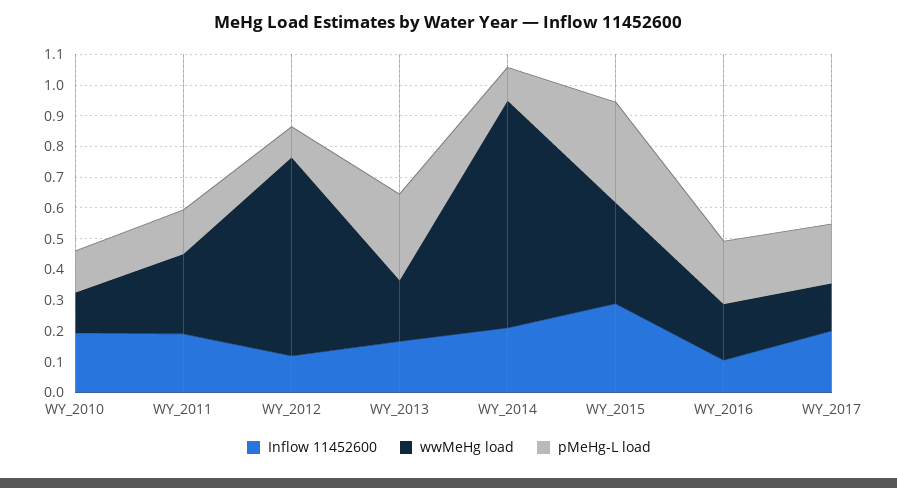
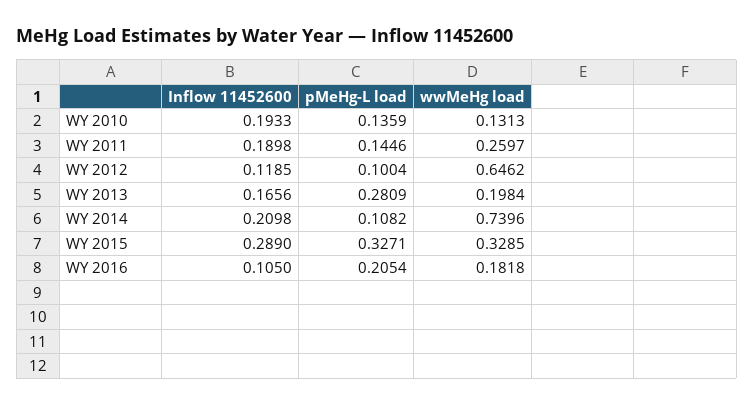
  {
    "Inflow 11452600": {
      "WY_2010": 0.1933,
      "WY_2011": 0.1898,
      "WY_2012": 0.1185,
      "WY_2013": 0.1656,
      "WY_2014": 0.2098,
      "WY_2015": 0.289,
-     "WY_2016": 0.105,
+     "WY_2016": 0.105
-     "WY_2017": 0.2
    },
    "wwMeHg load": {
      "WY_2010": 0.1313,
      "WY_2011": 0.2597,
      "WY_2012": 0.6462,
      "WY_2013": 0.1984,
      "WY_2014": 0.7396,
      "WY_2015": 0.3285,
-     "WY_2016": 0.1818,
+     "WY_2016": 0.1818
-     "WY_2017": 0.15
    },
    "pMeHg-L load": {
      "WY_2010": 0.1359,
      "WY_2011": 0.1446,
      "WY_2012": 0.1004,
      "WY_2013": 0.2809,
      "WY_2014": 0.1082,
      "WY_2015": 0.3271,
-     "WY_2016": 0.2054,
+     "WY_2016": 0.2054
-     "WY_2017": 0.2
    }
  }

